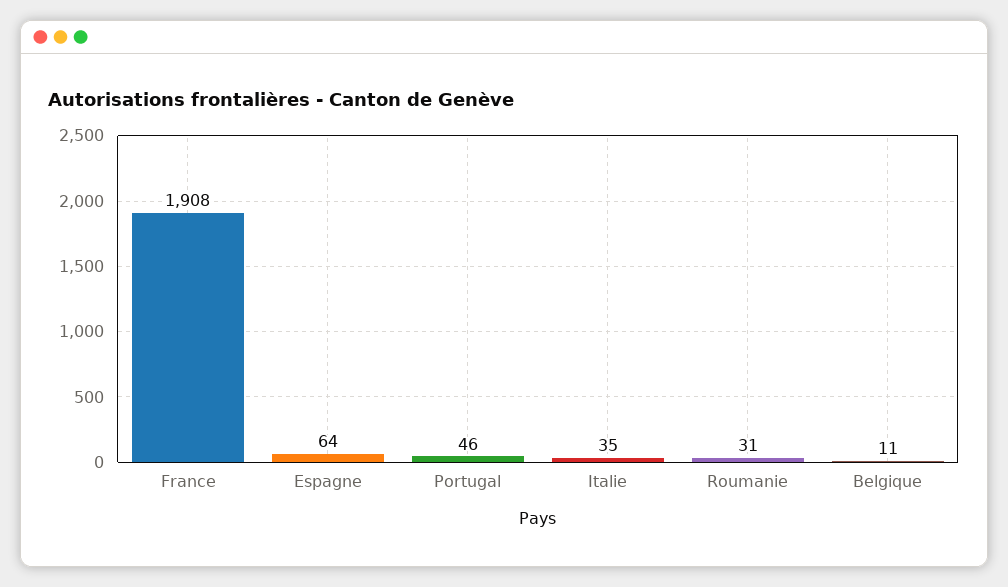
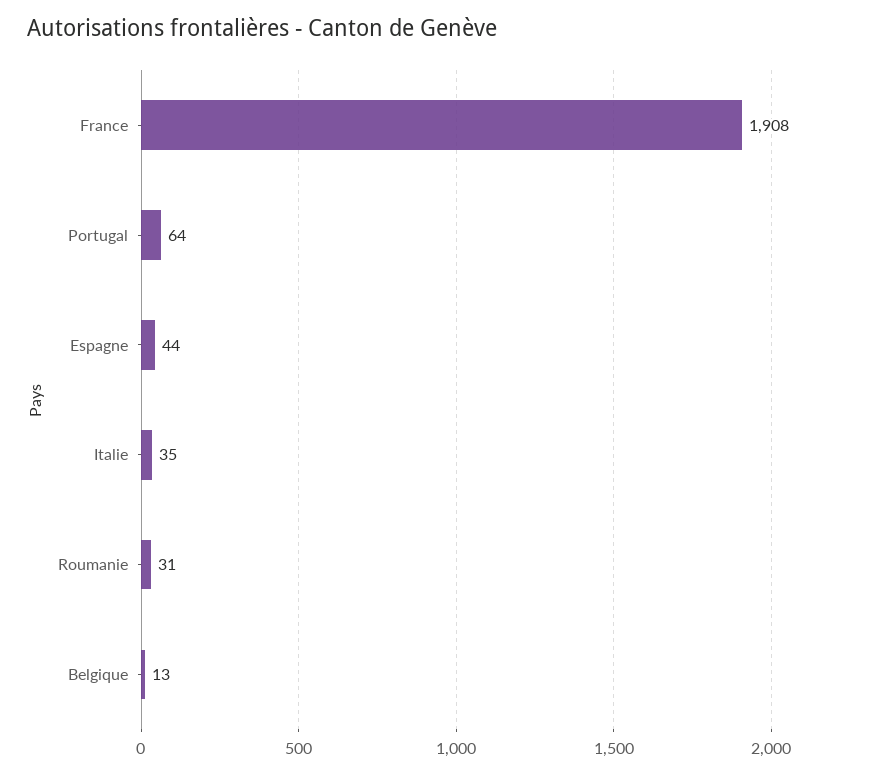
  {
    "France": 1908,
-   "Espagne": 64,
+   "Espagne": 44,
-   "Portugal": 46,
+   "Portugal": 64,
    "Italie": 35,
    "Roumanie": 31,
-   "Belgique": 11
+   "Belgique": 13
  }

